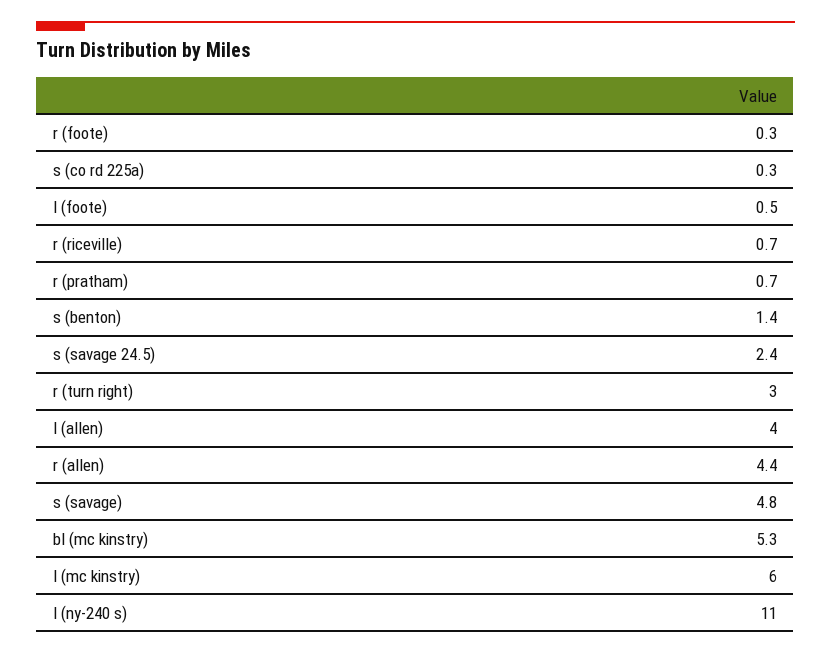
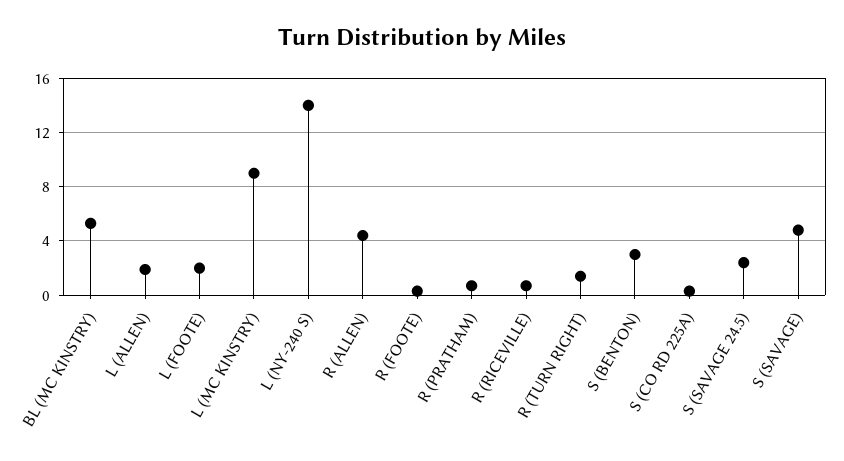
  {
    "r (foote)": 0.3,
    "s (co rd 225a)": 0.3,
-   "l (foote)": 0.5,
+   "l (foote)": 2,
    "r (riceville)": 0.7,
    "r (pratham)": 0.7,
-   "s (benton)": 1.4,
+   "s (benton)": 3,
    "s (savage 24.5)": 2.4,
-   "r (turn right)": 3,
+   "r (turn right)": 1.5,
-   "l (allen)": 4,
+   "l (allen)": 2,
    "r (allen)": 4.4,
    "s (savage)": 4.8,
    "bl (mc kinstry)": 5.3,
-   "l (mc kinstry)": 6,
+   "l (mc kinstry)": 9,
-   "l (ny-240 s)": 11
+   "l (ny-240 s)": 14
  }

